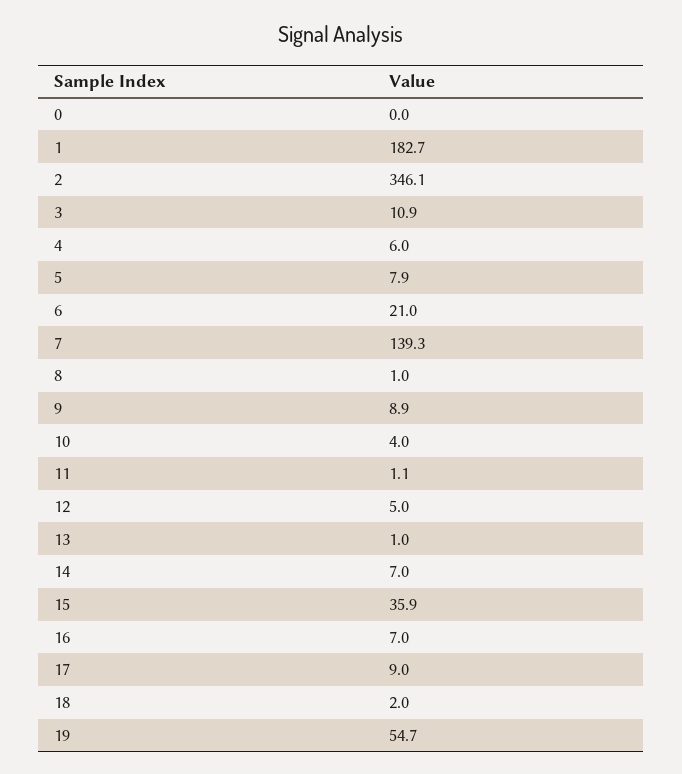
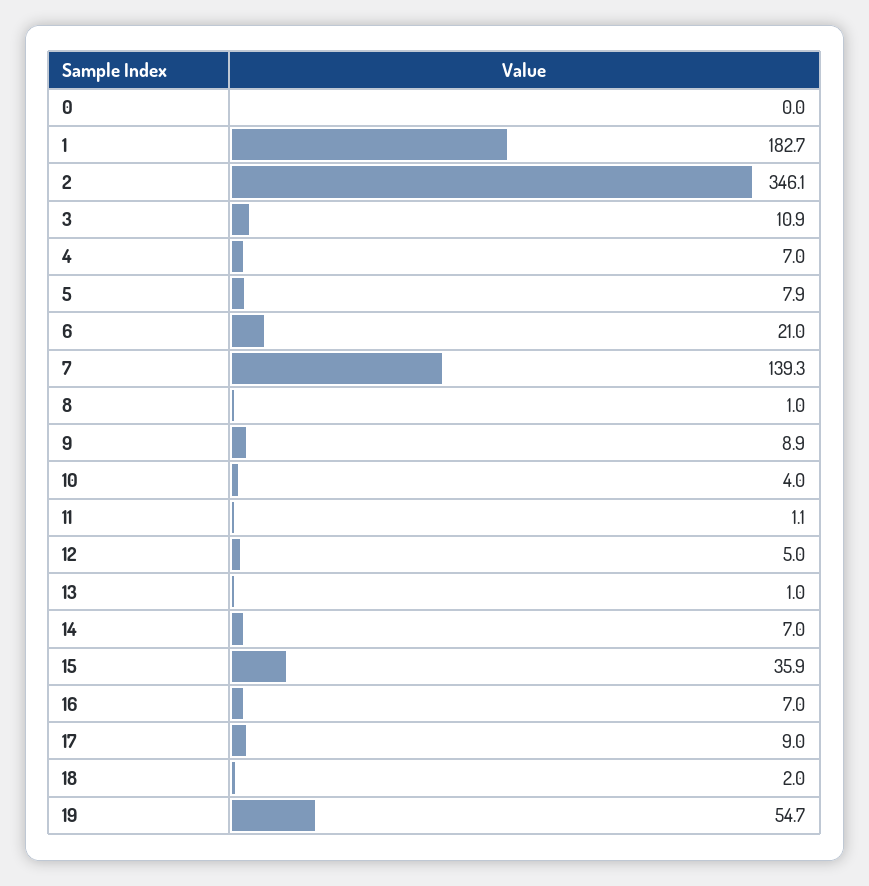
  {
    "0": 0,
    "1": 182.7,
    "2": 346.1,
    "3": 10.9,
-   "4": 6,
+   "4": 7,
    "5": 7.9,
    "6": 21,
    "7": 139.3,
    "8": 1,
    "9": 8.9,
    "10": 4,
    "11": 1.1,
    "12": 5,
    "13": 1,
    "14": 7,
    "15": 35.9,
    "16": 7,
    "17": 9,
    "18": 2,
    "19": 54.7
  }

